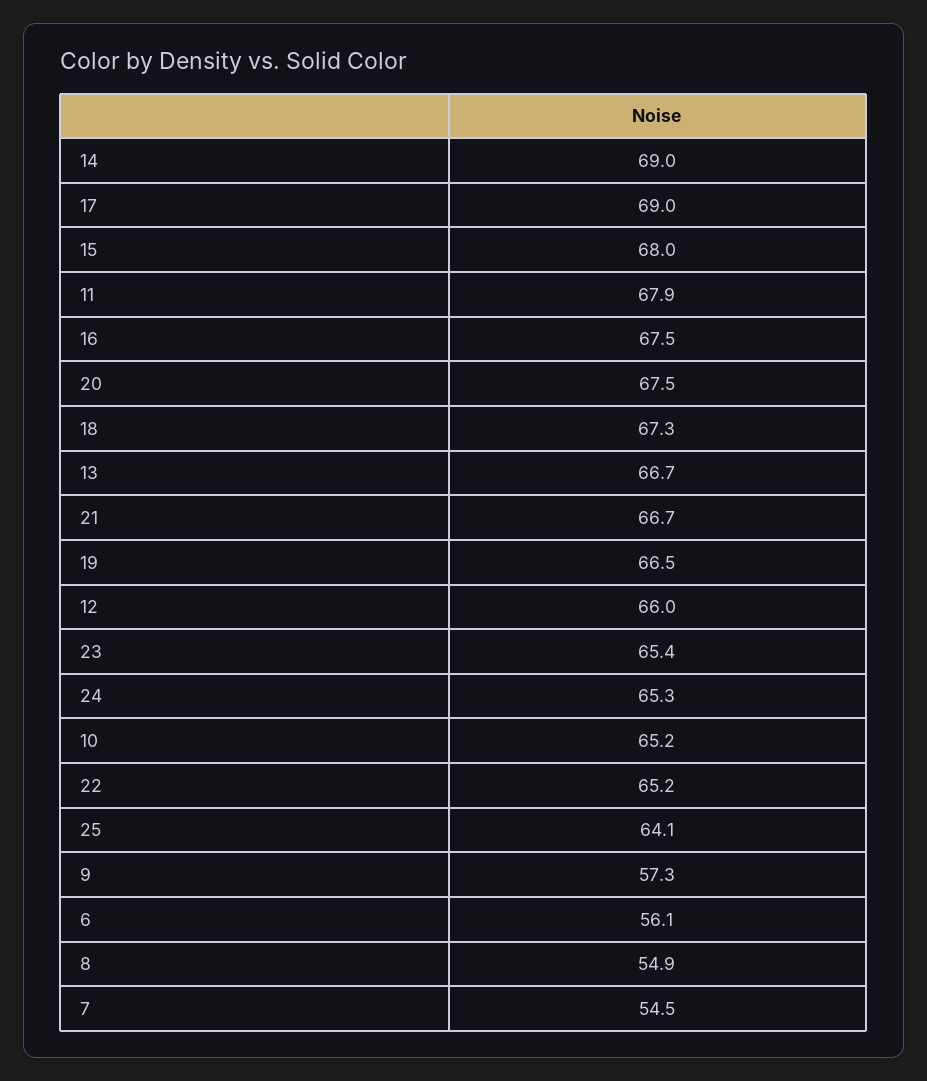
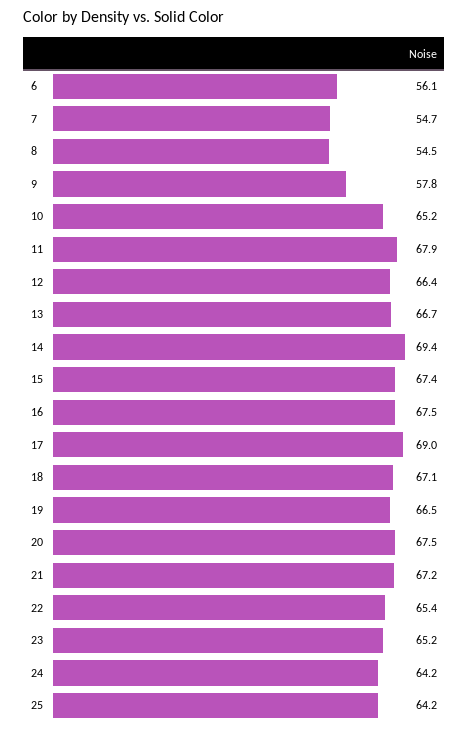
  {
-   "14": 69,
+   "14": 69.4,
    "17": 69,
-   "15": 68,
+   "15": 67.4,
    "11": 67.9,
    "16": 67.5,
    "20": 67.5,
-   "18": 67.3,
+   "18": 67.1,
    "13": 66.7,
-   "21": 66.7,
+   "21": 67.2,
    "19": 66.5,
-   "12": 66,
+   "12": 66.4,
-   "23": 65.4,
+   "23": 65.2,
-   "24": 65.3,
+   "24": 64.2,
    "10": 65.2,
-   "22": 65.2,
+   "22": 65.4,
-   "25": 64.1,
+   "25": 64.2,
-   "9": 57.3,
+   "9": 57.8,
    "6": 56.1,
-   "8": 54.9,
+   "8": 54.5,
-   "7": 54.5
+   "7": 54.7
  }

